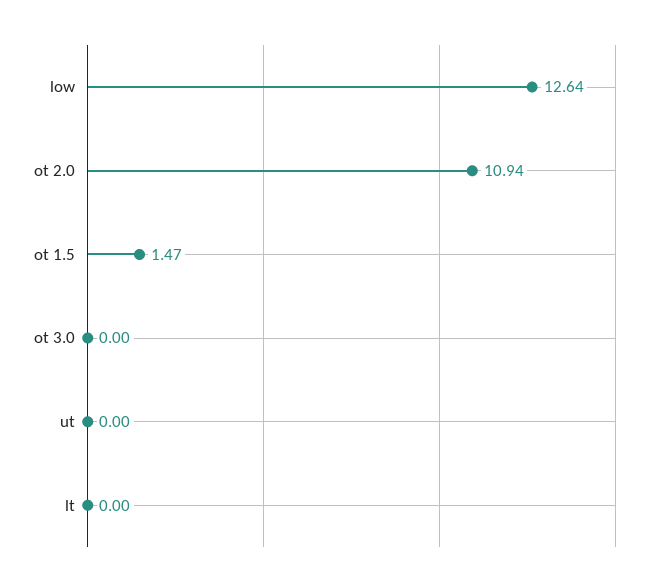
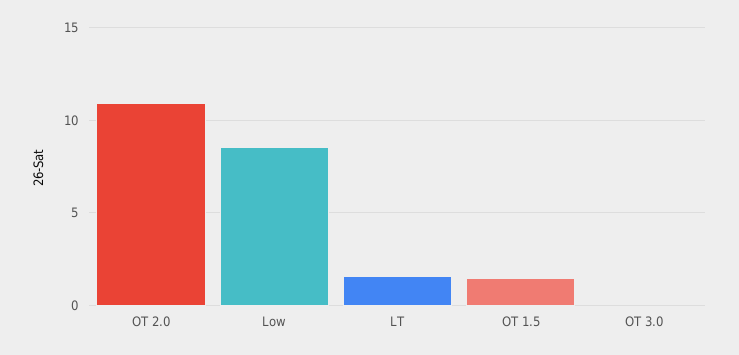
  {
-   "low": 12.64,
+   "low": 8.5,
    "ot 2.0": 10.94,
    "ot 1.5": 1.47,
    "ot 3.0": 0,
-   "ut": 0,
-   "lt": 0
+   "lt": 1.5
  }

